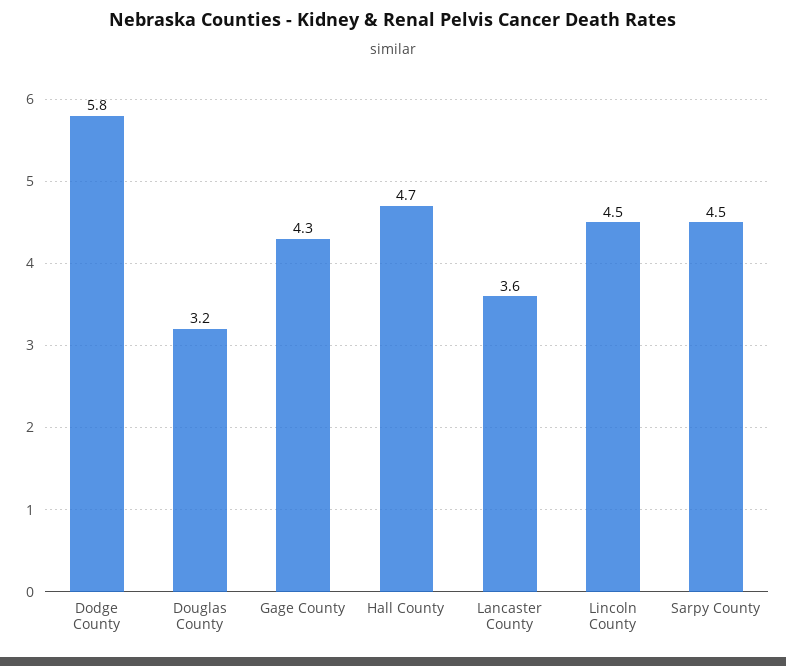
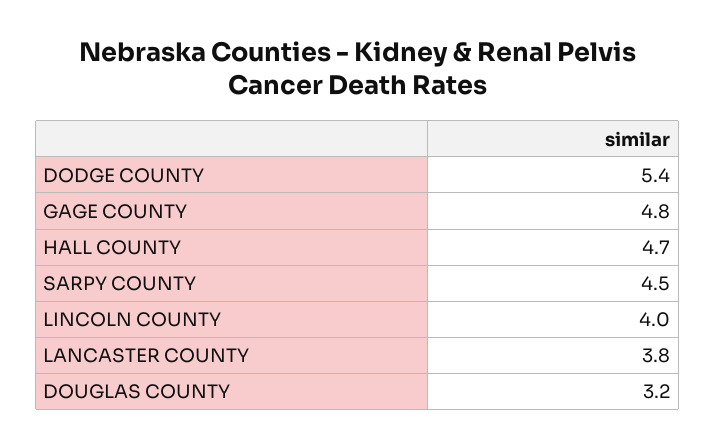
  {
-   "Dodge County": 5.8,
+   "Dodge County": 5.4,
    "Douglas County": 3.2,
-   "Gage County": 4.3,
+   "Gage County": 4.8,
    "Hall County": 4.7,
-   "Lancaster County": 3.6,
+   "Lancaster County": 3.8,
-   "Lincoln County": 4.5,
+   "Lincoln County": 4,
    "Sarpy County": 4.5
  }

